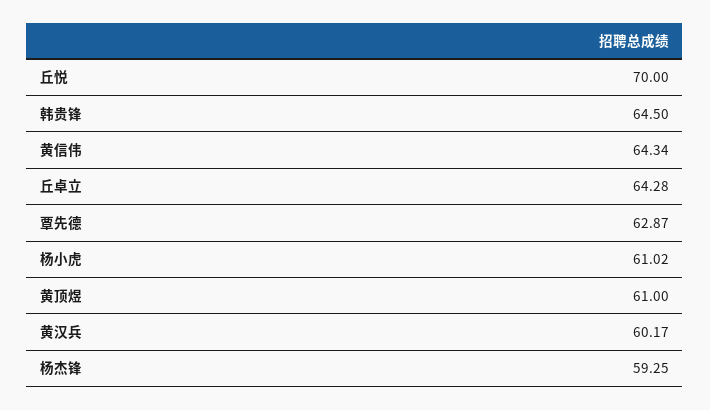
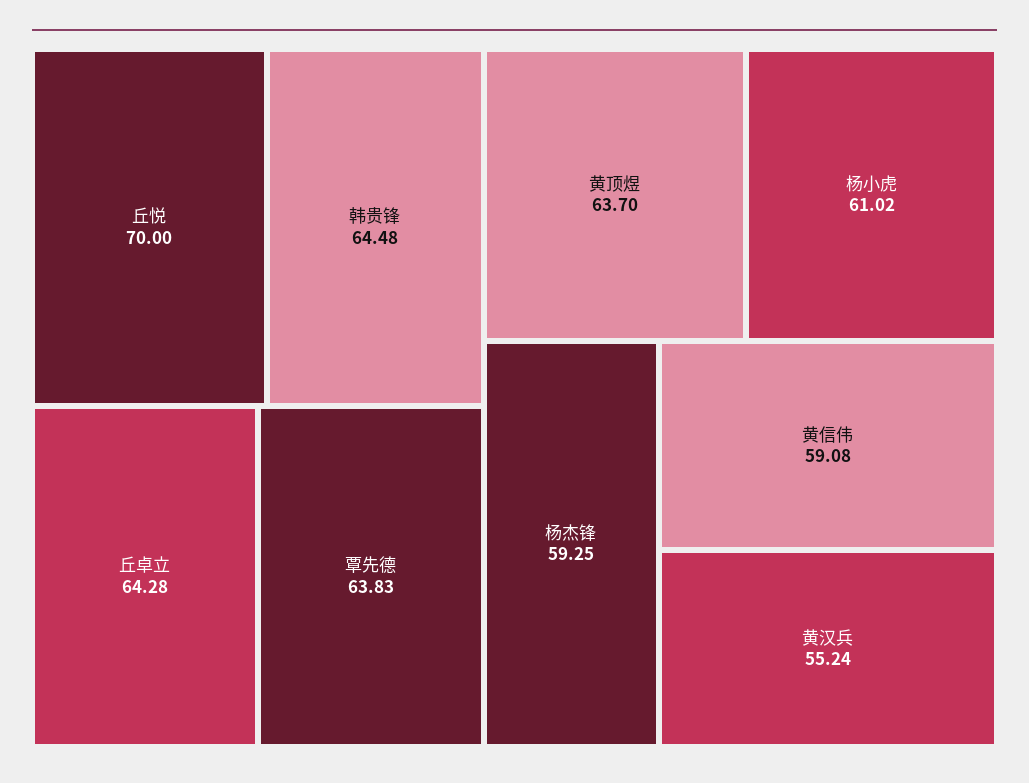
  {
    "丘悦": 70,
-   "韩贵锋": 64.5,
+   "韩贵锋": 64.48,
-   "黄信伟": 64.34,
+   "黄信伟": 59.08,
    "丘卓立": 64.28,
-   "覃先德": 62.87,
+   "覃先德": 63.83,
    "杨小虎": 61.02,
-   "黄顶煜": 61,
+   "黄顶煜": 63.7,
-   "黄汉兵": 60.17,
+   "黄汉兵": 55.24,
    "杨杰锋": 59.25
  }

